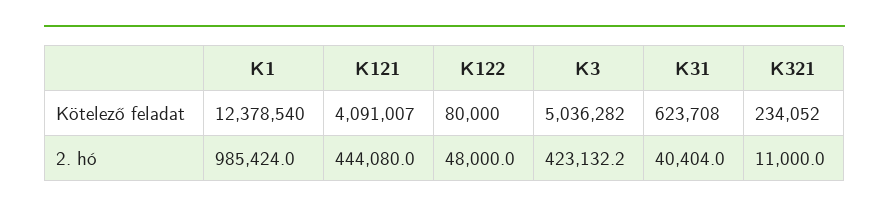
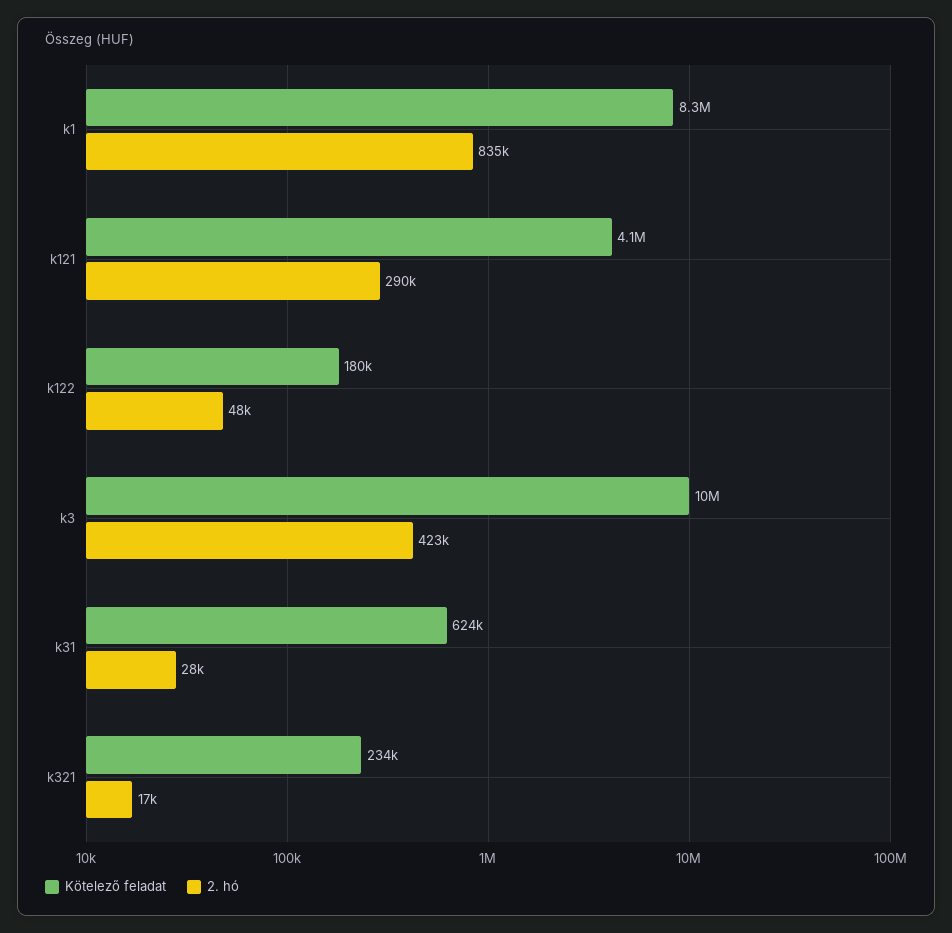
  {
    "Kötelező feladat": {
-     "K1": 12378540,
+     "K1": 8300000,
      "K121": 4091007,
-     "K122": 80000,
+     "K122": 180000,
-     "K3": 5036282,
+     "K3": 10000000,
      "K31": 623708,
      "K321": 234052
    },
    "2. hó": {
-     "K1": 985424,
+     "K1": 835000,
-     "K121": 444080,
+     "K121": 290000,
      "K122": 48000,
      "K3": 423132.2,
-     "K31": 40404,
+     "K31": 28000,
-     "K321": 11000
+     "K321": 17000
    }
  }

